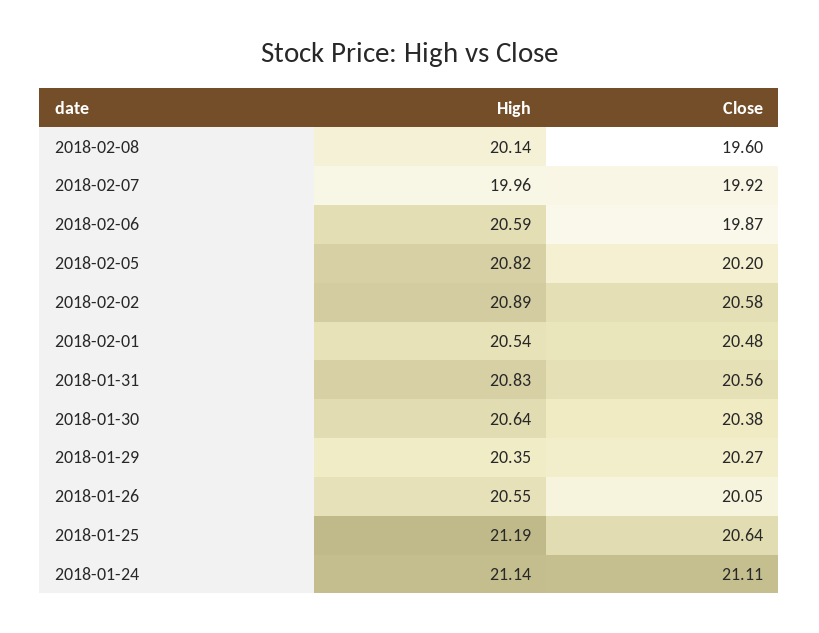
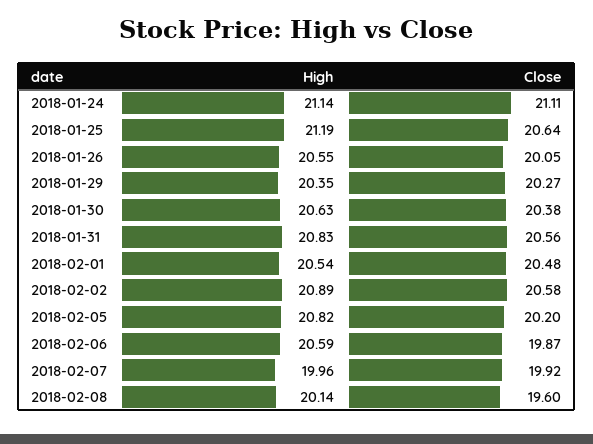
  {
    "High": {
      "2018-02-08": 20.14,
      "2018-02-07": 19.96,
      "2018-02-06": 20.59,
      "2018-02-05": 20.82,
      "2018-02-02": 20.89,
      "2018-02-01": 20.54,
      "2018-01-31": 20.83,
-     "2018-01-30": 20.64,
+     "2018-01-30": 20.63,
      "2018-01-29": 20.35,
      "2018-01-26": 20.55,
      "2018-01-25": 21.19,
      "2018-01-24": 21.14
    },
    "Close": {
      "2018-02-08": 19.6,
      "2018-02-07": 19.92,
      "2018-02-06": 19.87,
      "2018-02-05": 20.2,
      "2018-02-02": 20.58,
      "2018-02-01": 20.48,
      "2018-01-31": 20.56,
      "2018-01-30": 20.38,
      "2018-01-29": 20.27,
      "2018-01-26": 20.05,
      "2018-01-25": 20.64,
      "2018-01-24": 21.11
    }
  }

